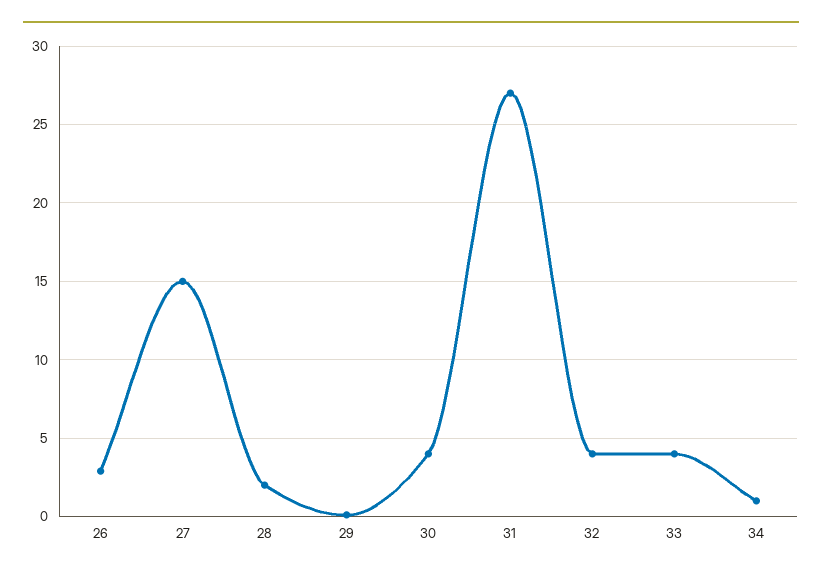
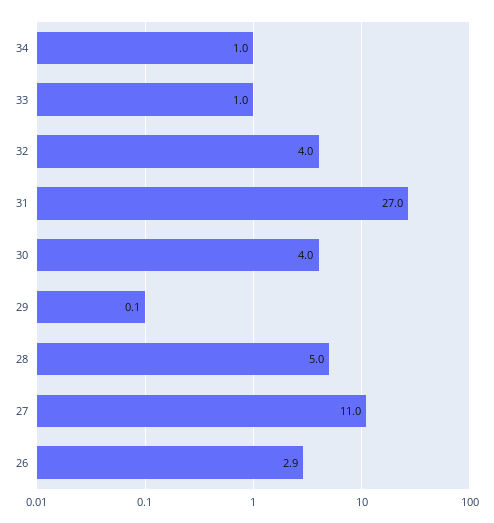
  {
    "26": 2.9,
-   "27": 15,
+   "27": 11,
-   "28": 2,
+   "28": 5,
    "29": 0.1,
    "30": 4,
    "31": 27,
    "32": 4,
-   "33": 4,
+   "33": 1,
    "34": 1
  }

